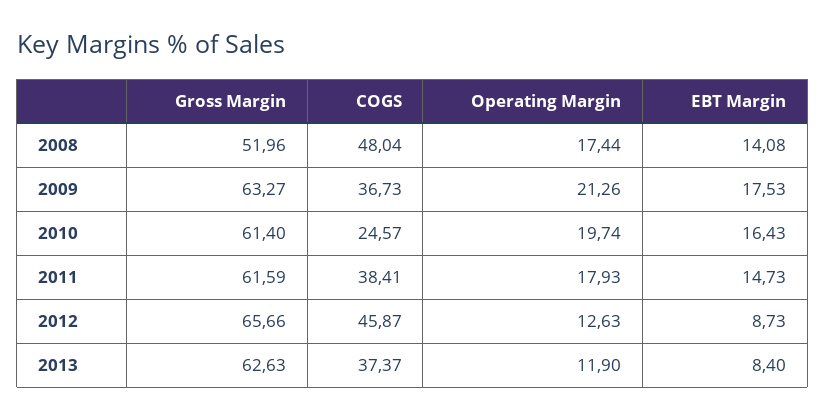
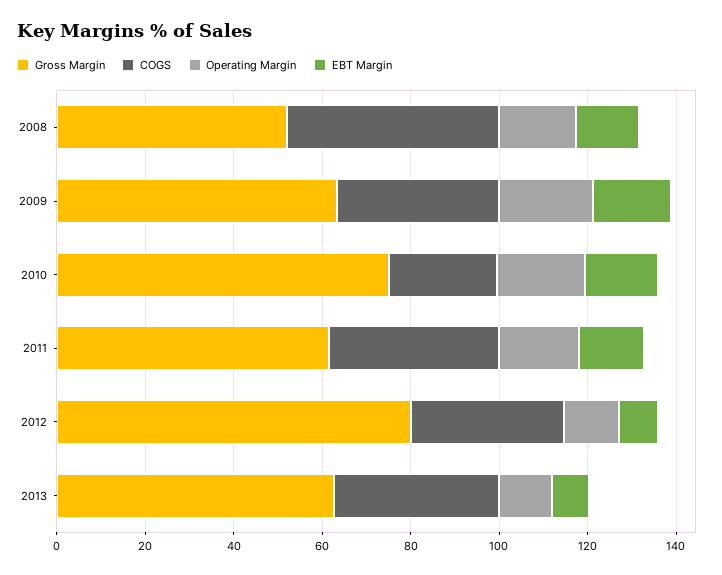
  {
    "Gross Margin": {
      "2008": 51.96,
      "2009": 63.27,
-     "2010": 61.4,
+     "2010": 75,
      "2011": 61.59,
-     "2012": 65.66,
+     "2012": 80,
      "2013": 62.63
    },
    "COGS": {
      "2008": 48.04,
      "2009": 36.73,
      "2010": 24.57,
      "2011": 38.41,
-     "2012": 45.87,
+     "2012": 35,
      "2013": 37.37
    },
    "Operating Margin": {
      "2008": 17.44,
      "2009": 21.26,
      "2010": 19.74,
      "2011": 17.93,
      "2012": 12.63,
      "2013": 11.9
    },
    "EBT Margin": {
      "2008": 14.08,
      "2009": 17.53,
      "2010": 16.43,
      "2011": 14.73,
      "2012": 8.73,
      "2013": 8.4
    }
  }

